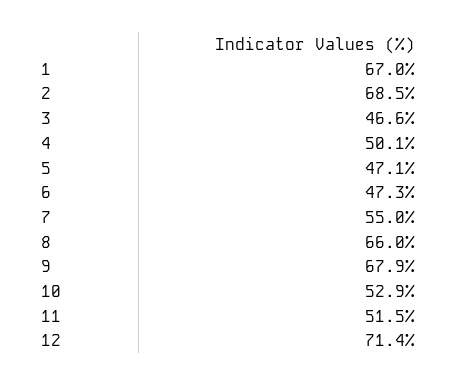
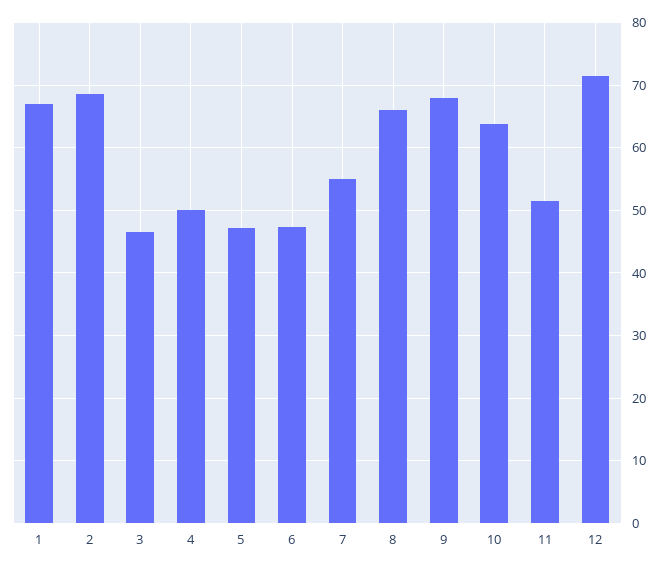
  {
    "1": 67,
    "2": 68.5,
    "3": 46.6,
    "4": 50.1,
    "5": 47.1,
    "6": 47.3,
    "7": 55,
    "8": 66,
    "9": 67.9,
-   "10": 52.9,
+   "10": 64,
    "11": 51.5,
    "12": 71.4
  }

